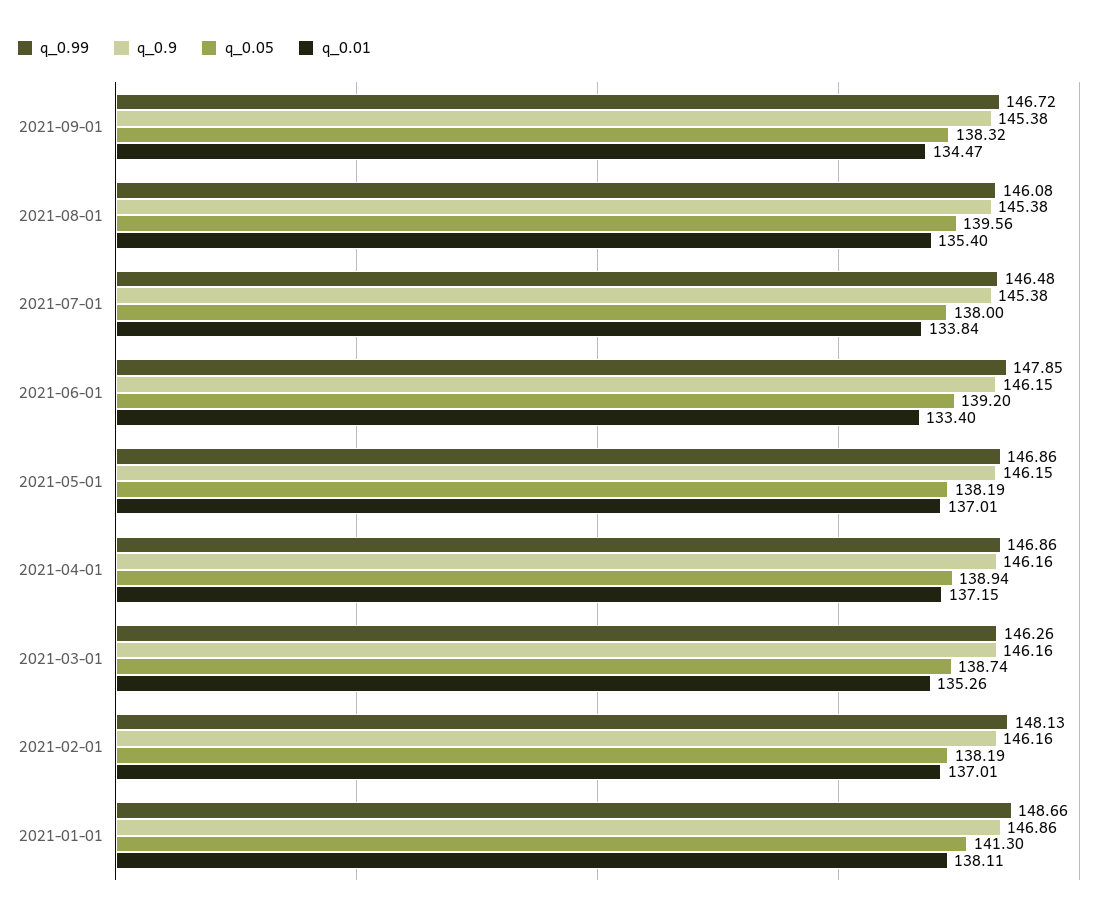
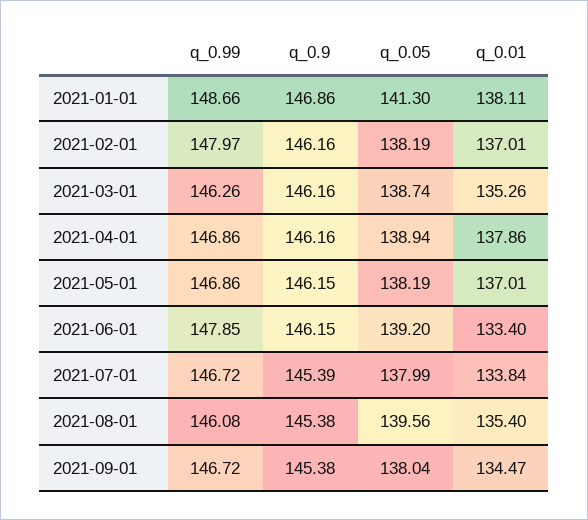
  {
    "q_0.99": {
      "2021-09-01": 146.72,
      "2021-08-01": 146.08,
-     "2021-07-01": 146.48,
+     "2021-07-01": 146.72,
      "2021-06-01": 147.85,
      "2021-05-01": 146.86,
      "2021-04-01": 146.86,
      "2021-03-01": 146.26,
-     "2021-02-01": 148.13,
+     "2021-02-01": 147.97,
      "2021-01-01": 148.66
    },
    "q_0.9": {
      "2021-09-01": 145.38,
      "2021-08-01": 145.38,
-     "2021-07-01": 145.38,
+     "2021-07-01": 145.39,
      "2021-06-01": 146.15,
      "2021-05-01": 146.15,
      "2021-04-01": 146.16,
      "2021-03-01": 146.16,
      "2021-02-01": 146.16,
      "2021-01-01": 146.86
    },
    "q_0.05": {
-     "2021-09-01": 138.32,
+     "2021-09-01": 138.04,
      "2021-08-01": 139.56,
-     "2021-07-01": 138,
+     "2021-07-01": 137.99,
      "2021-06-01": 139.2,
      "2021-05-01": 138.19,
      "2021-04-01": 138.94,
      "2021-03-01": 138.74,
      "2021-02-01": 138.19,
      "2021-01-01": 141.3
    },
    "q_0.01": {
      "2021-09-01": 134.47,
      "2021-08-01": 135.4,
      "2021-07-01": 133.84,
      "2021-06-01": 133.4,
      "2021-05-01": 137.01,
-     "2021-04-01": 137.15,
+     "2021-04-01": 137.86,
      "2021-03-01": 135.26,
      "2021-02-01": 137.01,
      "2021-01-01": 138.11
    }
  }

